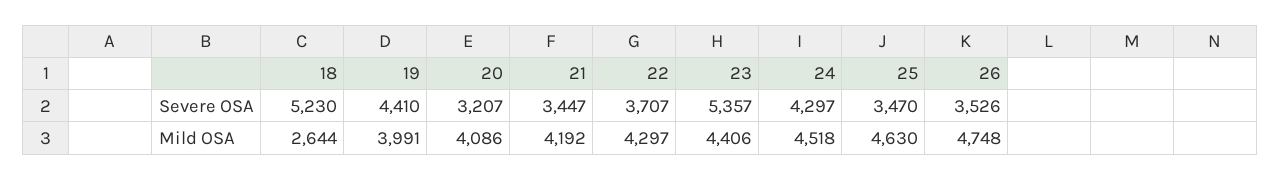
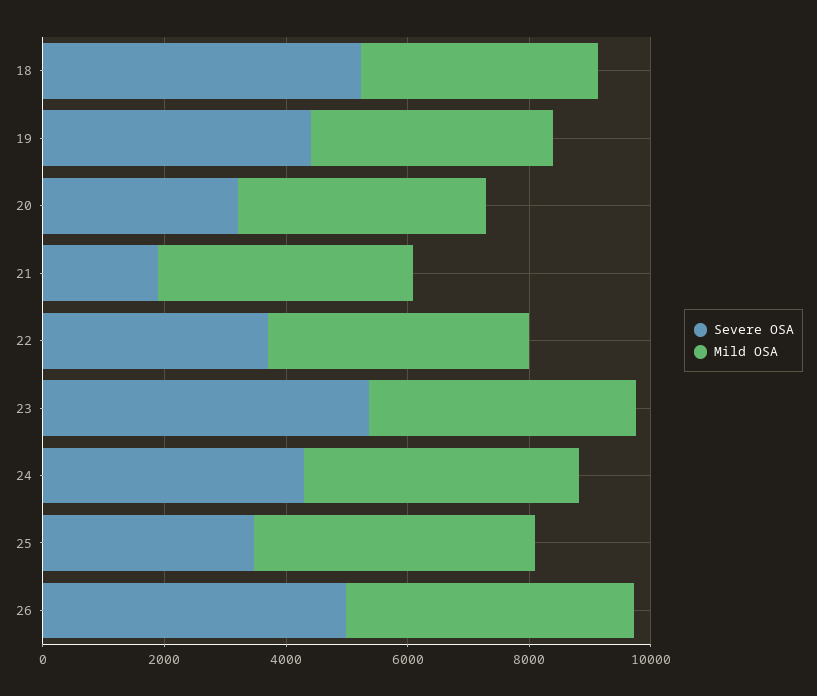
  {
    "Severe OSA": {
      "18": 5230,
      "19": 4410,
      "20": 3207,
-     "21": 3447,
+     "21": 2000,
      "22": 3707,
      "23": 5357,
      "24": 4297,
      "25": 3470,
-     "26": 3526
+     "26": 5000
    },
    "Mild OSA": {
-     "18": 2644,
+     "18": 4000,
      "19": 3991,
      "20": 4086,
      "21": 4192,
      "22": 4297,
      "23": 4406,
      "24": 4518,
      "25": 4630,
      "26": 4748
    }
  }

